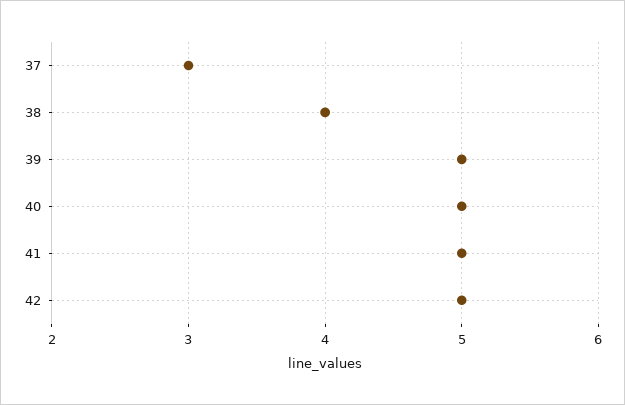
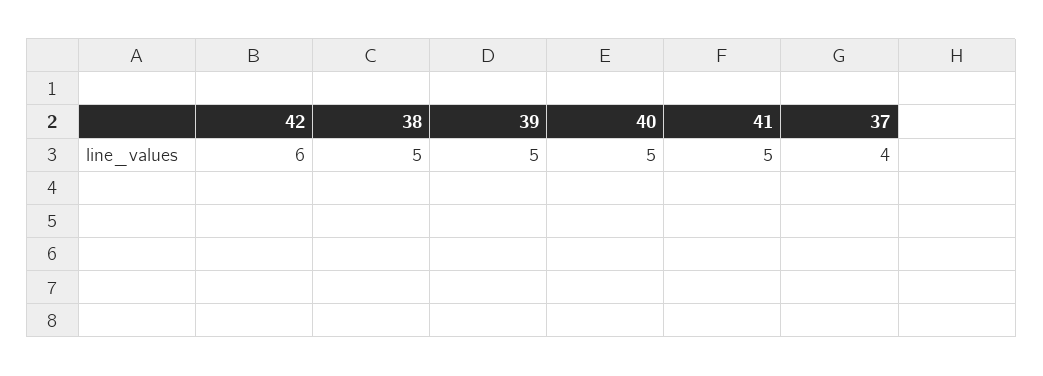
  {
-   "37": 3,
+   "37": 4,
-   "38": 4,
+   "38": 5,
    "39": 5,
    "40": 5,
    "41": 5,
-   "42": 5
+   "42": 6
  }

